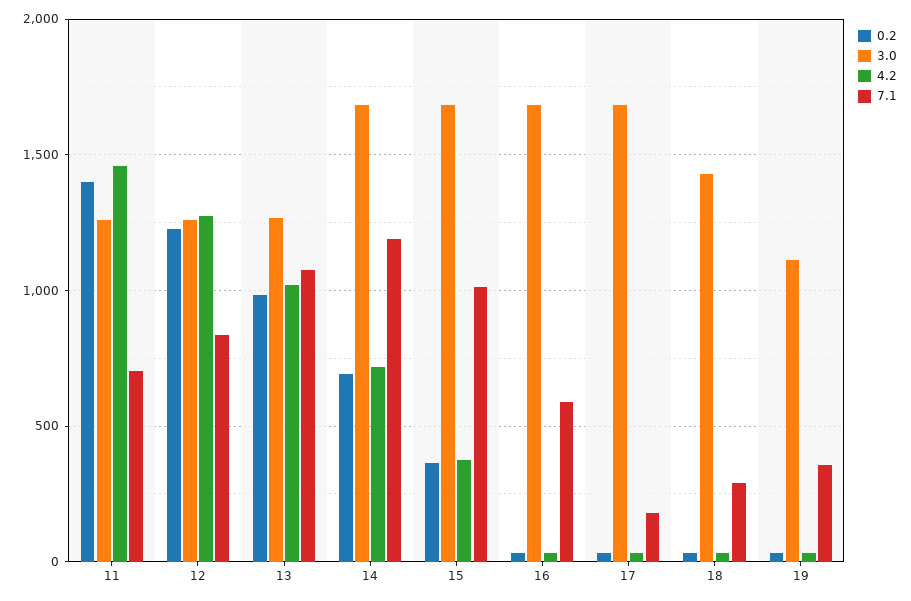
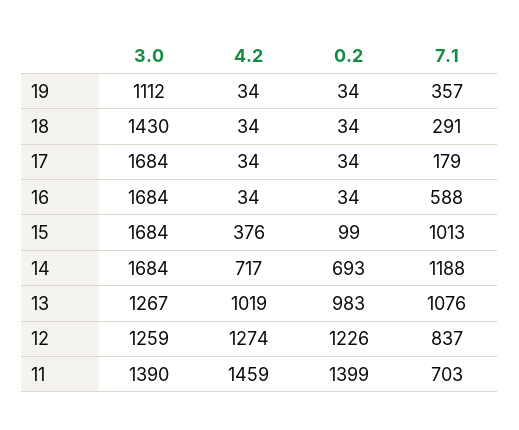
  {
    "0.2": {
      "11": 1399,
      "12": 1226,
      "13": 983,
      "14": 693,
-     "15": 350,
+     "15": 99,
      "16": 34,
      "17": 34,
      "18": 34,
      "19": 34
    },
    "3.0": {
-     "11": 1250,
+     "11": 1390,
      "12": 1259,
      "13": 1267,
      "14": 1684,
      "15": 1684,
      "16": 1684,
      "17": 1684,
      "18": 1430,
      "19": 1112
    },
    "4.2": {
      "11": 1459,
      "12": 1274,
      "13": 1019,
      "14": 717,
      "15": 376,
      "16": 34,
      "17": 34,
      "18": 34,
      "19": 34
    },
    "7.1": {
      "11": 703,
      "12": 837,
      "13": 1076,
      "14": 1188,
      "15": 1013,
      "16": 588,
      "17": 179,
      "18": 291,
      "19": 357
    }
  }

